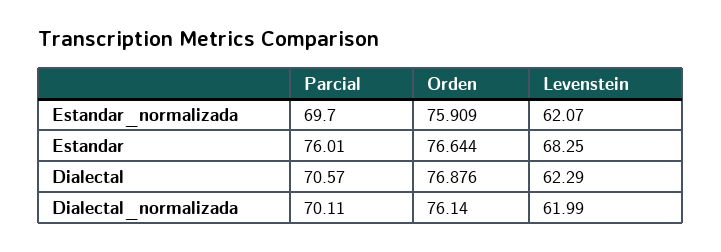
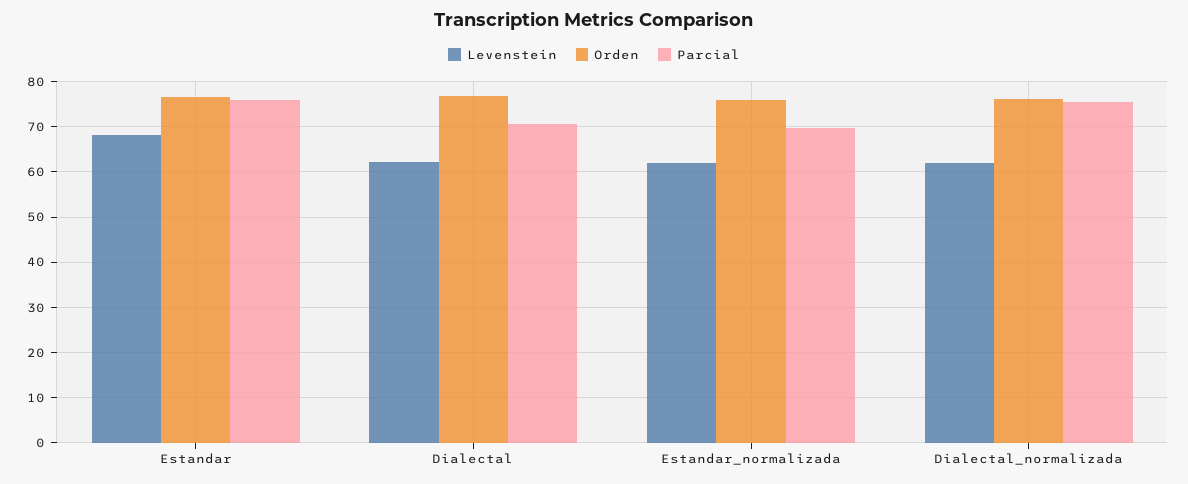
  {
    "Parcial": {
      "Estandar_normalizada": 69.7,
      "Estandar": 76.01,
      "Dialectal": 70.57,
-     "Dialectal_normalizada": 70.11
+     "Dialectal_normalizada": 76
    },
    "Orden": {
      "Estandar_normalizada": 75.909,
      "Estandar": 76.644,
      "Dialectal": 76.876,
      "Dialectal_normalizada": 76.14
    },
    "Levenstein": {
      "Estandar_normalizada": 62.07,
      "Estandar": 68.25,
      "Dialectal": 62.29,
      "Dialectal_normalizada": 61.99
    }
  }

